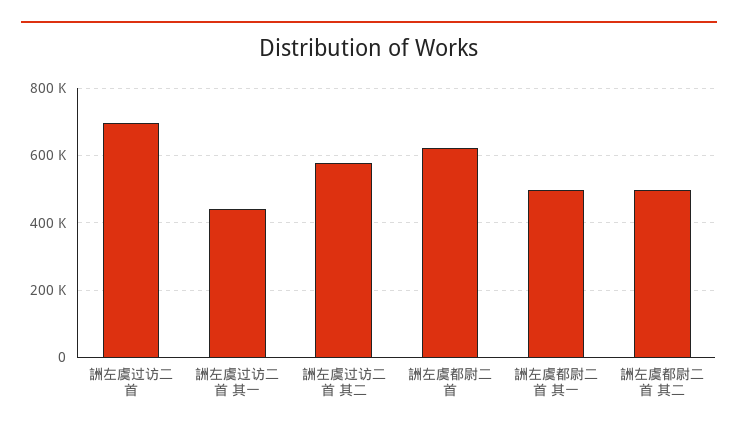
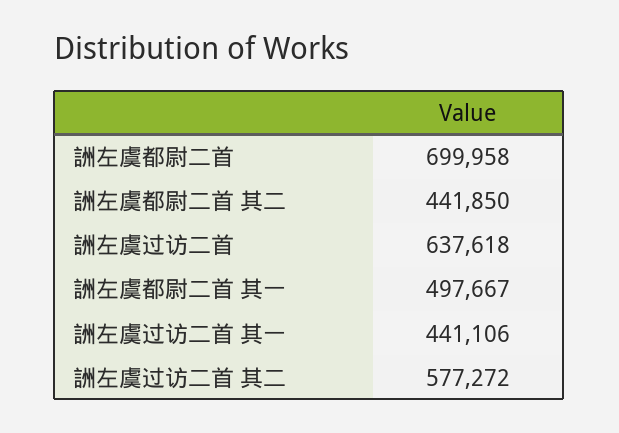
  {
-   "詶左虞过访二首": 700000,
+   "詶左虞过访二首": 637618,
    "詶左虞过访二首 其一": 441106,
    "詶左虞过访二首 其二": 577272,
-   "詶左虞都尉二首": 620000,
+   "詶左虞都尉二首": 699958,
    "詶左虞都尉二首 其一": 497667,
-   "詶左虞都尉二首 其二": 500000
+   "詶左虞都尉二首 其二": 441850
  }

